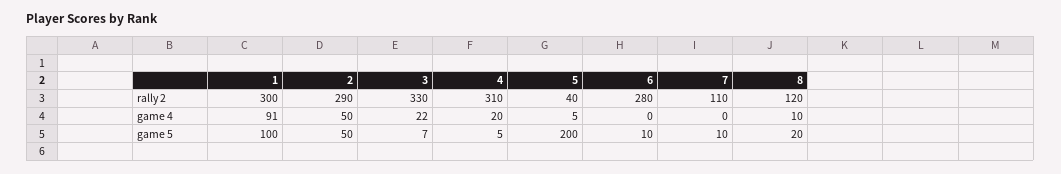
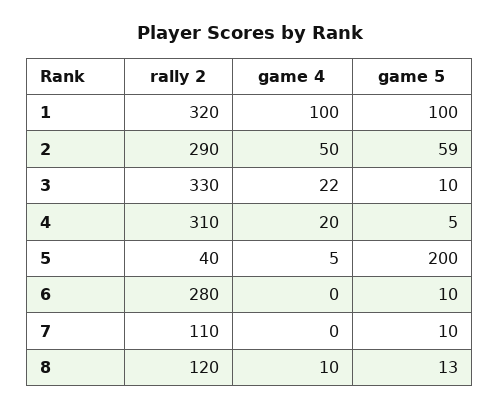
  {
    "1": {
-     "rally 2": 300,
+     "rally 2": 320,
-     "game 4": 91,
+     "game 4": 100,
      "game 5": 100
    },
    "2": {
      "rally 2": 290,
      "game 4": 50,
-     "game 5": 50
+     "game 5": 59
    },
    "3": {
      "rally 2": 330,
      "game 4": 22,
-     "game 5": 7
+     "game 5": 10
    },
    "4": {
      "rally 2": 310,
      "game 4": 20,
      "game 5": 5
    },
    "5": {
      "rally 2": 40,
      "game 4": 5,
      "game 5": 200
    },
    "6": {
      "rally 2": 280,
      "game 4": 0,
      "game 5": 10
    },
    "7": {
      "rally 2": 110,
      "game 4": 0,
      "game 5": 10
    },
    "8": {
      "rally 2": 120,
      "game 4": 10,
-     "game 5": 20
+     "game 5": 13
    }
  }

